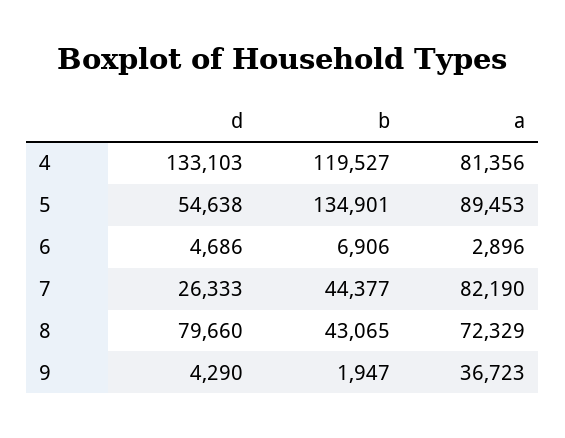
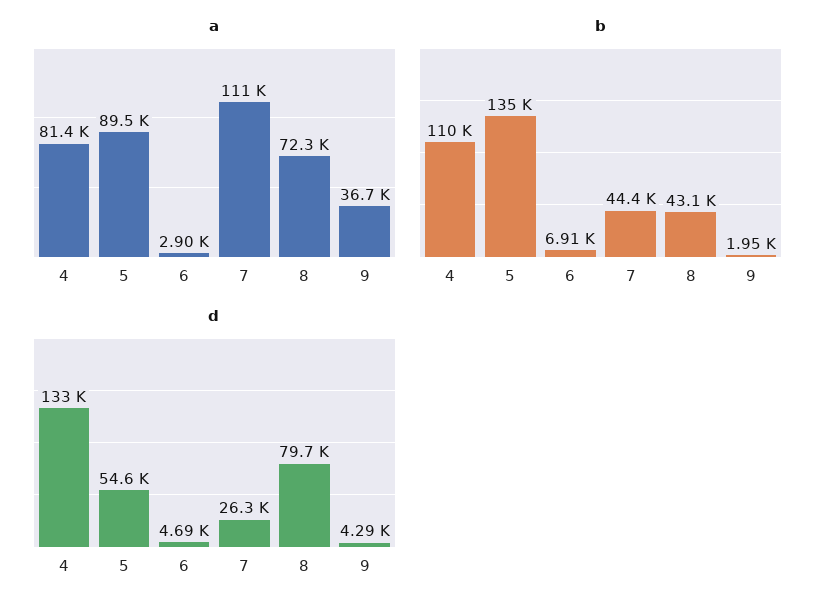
  {
    "d": {
      "4": 133103,
      "5": 54638,
      "6": 4686,
      "7": 26333,
      "8": 79660,
      "9": 4290
    },
    "b": {
-     "4": 119527,
+     "4": 110000,
      "5": 134901,
      "6": 6906,
      "7": 44377,
      "8": 43065,
      "9": 1947
    },
    "a": {
      "4": 81356,
      "5": 89453,
      "6": 2896,
-     "7": 82190,
+     "7": 111000,
      "8": 72329,
      "9": 36723
    }
  }

